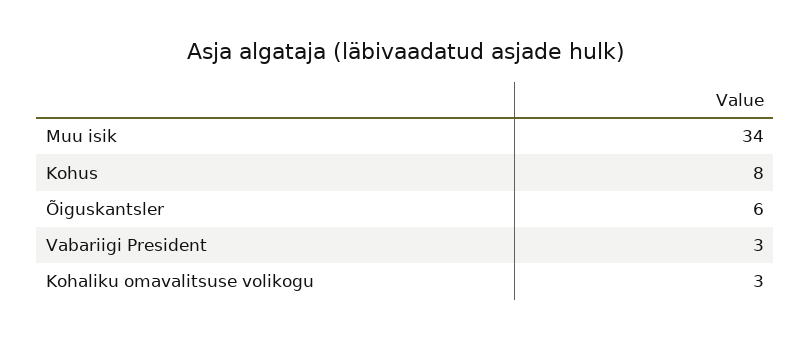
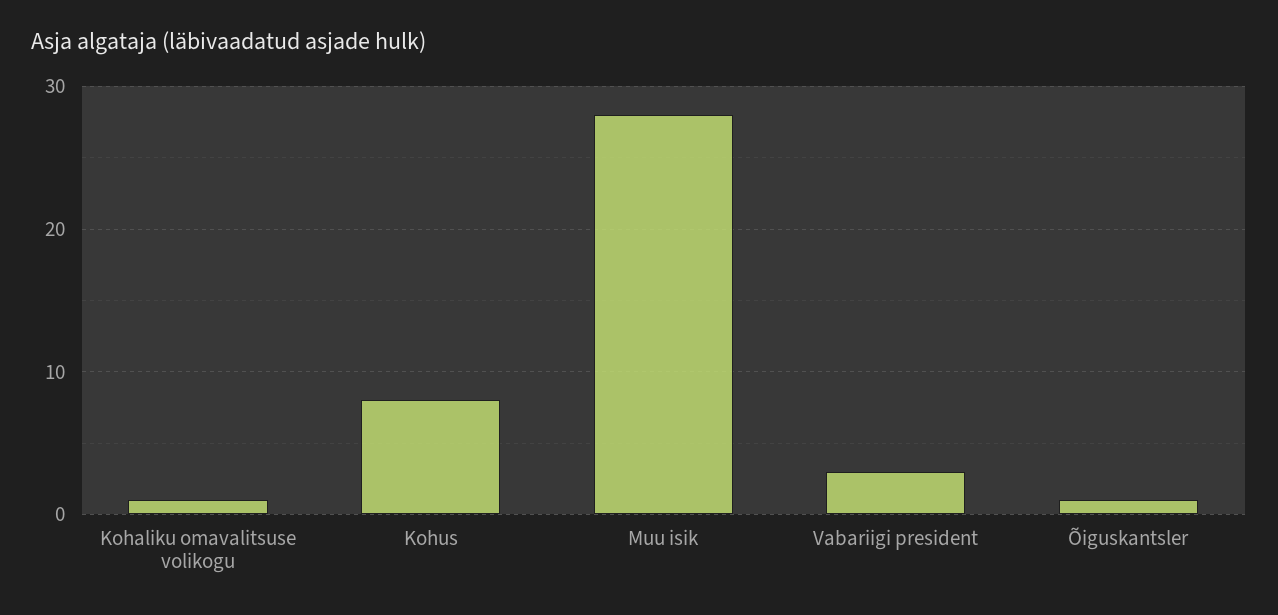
  {
-   "Muu isik": 34,
+   "Muu isik": 28,
    "Kohus": 8,
-   "Õiguskantsler": 6,
+   "Õiguskantsler": 1,
    "Vabariigi President": 3,
-   "Kohaliku omavalitsuse volikogu": 3
+   "Kohaliku omavalitsuse volikogu": 1
  }

